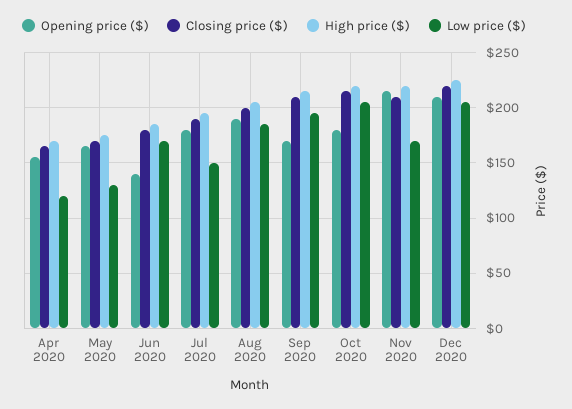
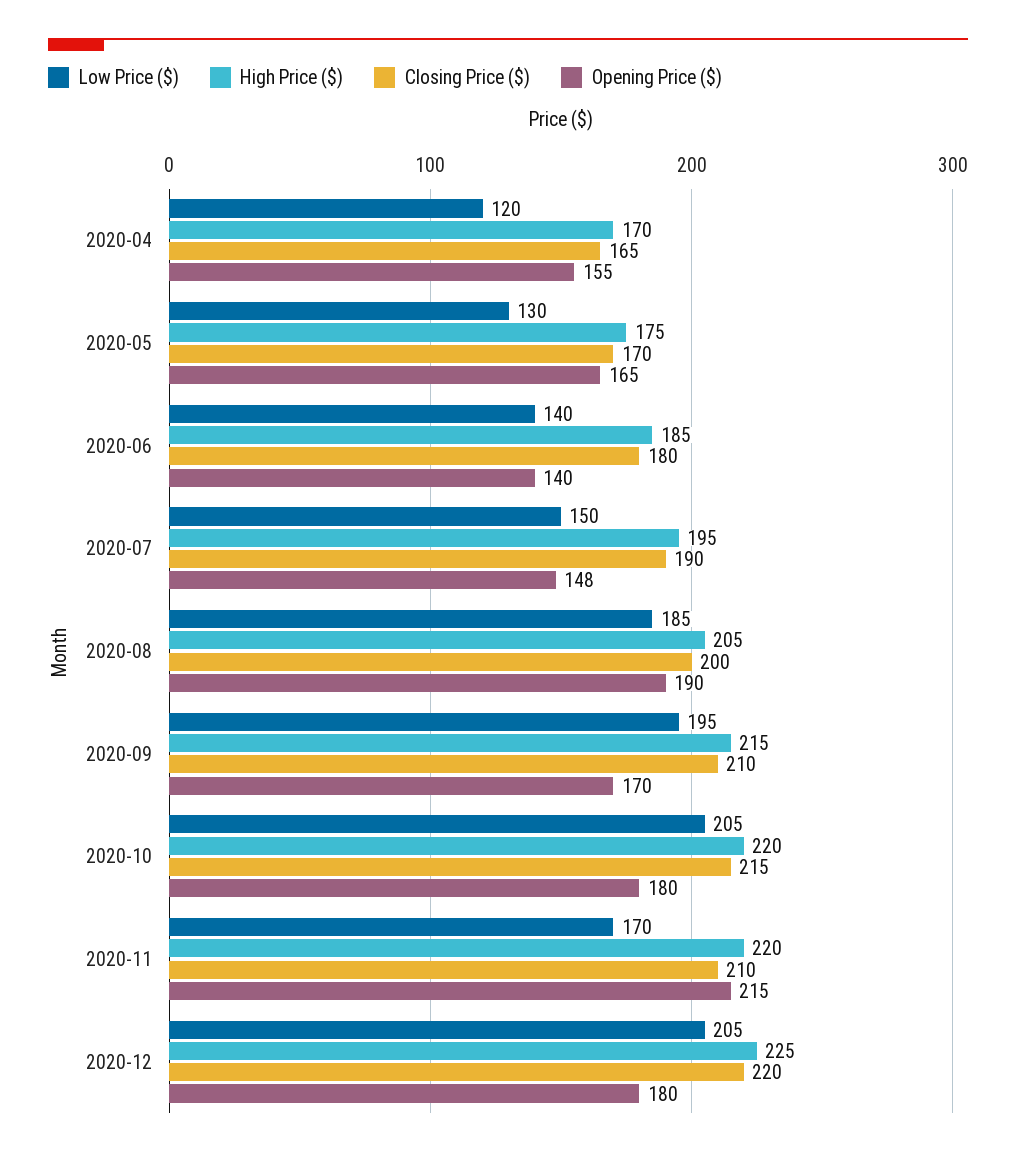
  {
    "Opening price ($)": {
      "Apr 2020": 155,
      "May 2020": 165,
      "Jun 2020": 140,
-     "Jul 2020": 180,
+     "Jul 2020": 148,
      "Aug 2020": 190,
      "Sep 2020": 170,
      "Oct 2020": 180,
      "Nov 2020": 215,
-     "Dec 2020": 210
+     "Dec 2020": 180
    },
    "Closing price ($)": {
      "Apr 2020": 165,
      "May 2020": 170,
      "Jun 2020": 180,
      "Jul 2020": 190,
      "Aug 2020": 200,
      "Sep 2020": 210,
      "Oct 2020": 215,
      "Nov 2020": 210,
      "Dec 2020": 220
    },
    "High price ($)": {
      "Apr 2020": 170,
      "May 2020": 175,
      "Jun 2020": 185,
      "Jul 2020": 195,
      "Aug 2020": 205,
      "Sep 2020": 215,
      "Oct 2020": 220,
      "Nov 2020": 220,
      "Dec 2020": 225
    },
    "Low price ($)": {
      "Apr 2020": 120,
      "May 2020": 130,
-     "Jun 2020": 170,
+     "Jun 2020": 140,
      "Jul 2020": 150,
      "Aug 2020": 185,
      "Sep 2020": 195,
      "Oct 2020": 205,
      "Nov 2020": 170,
      "Dec 2020": 205
    }
  }

